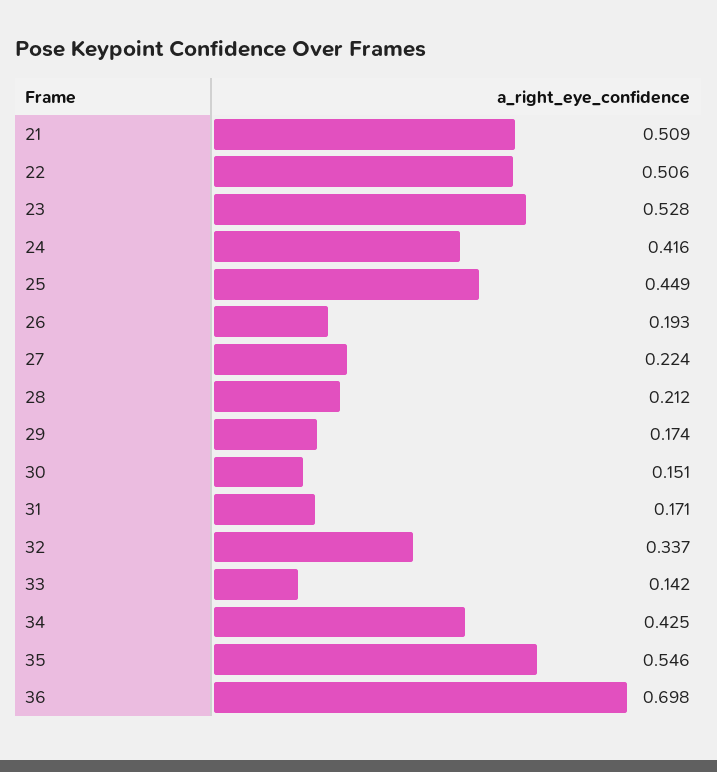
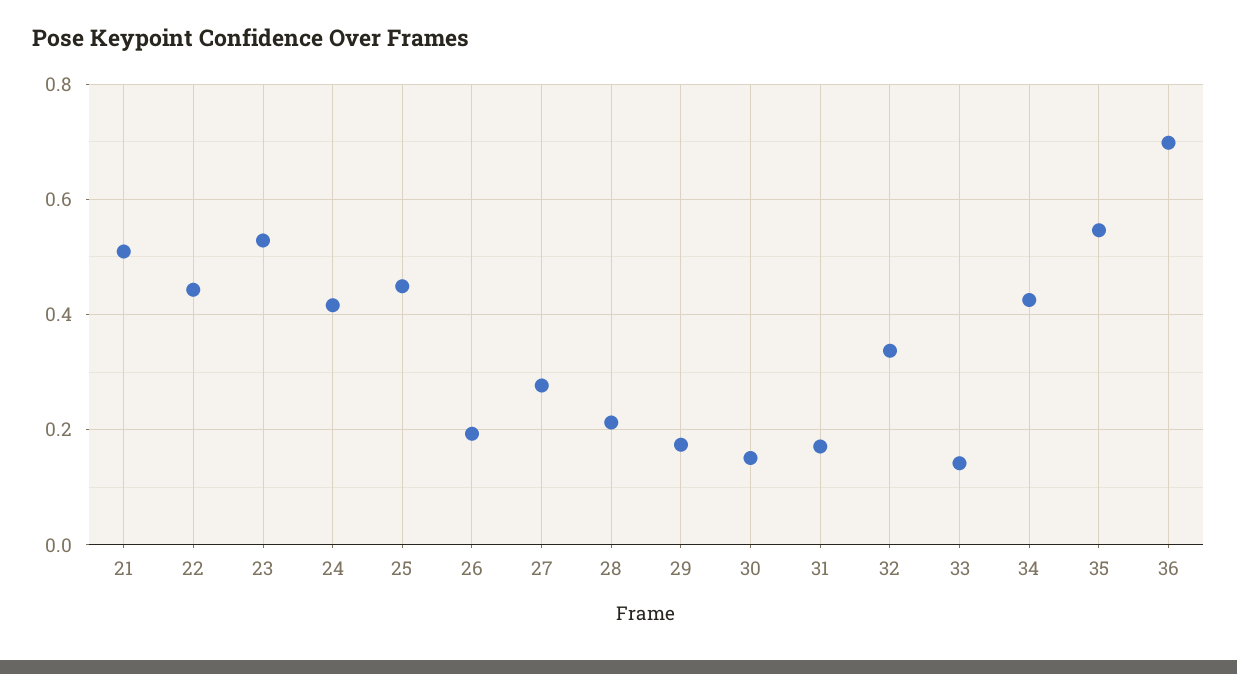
  {
    "21": 0.509,
-   "22": 0.506,
+   "22": 0.44,
    "23": 0.528,
    "24": 0.416,
    "25": 0.449,
    "26": 0.193,
-   "27": 0.224,
+   "27": 0.28,
    "28": 0.212,
    "29": 0.174,
    "30": 0.151,
    "31": 0.171,
    "32": 0.337,
    "33": 0.142,
    "34": 0.425,
    "35": 0.546,
    "36": 0.698
  }

